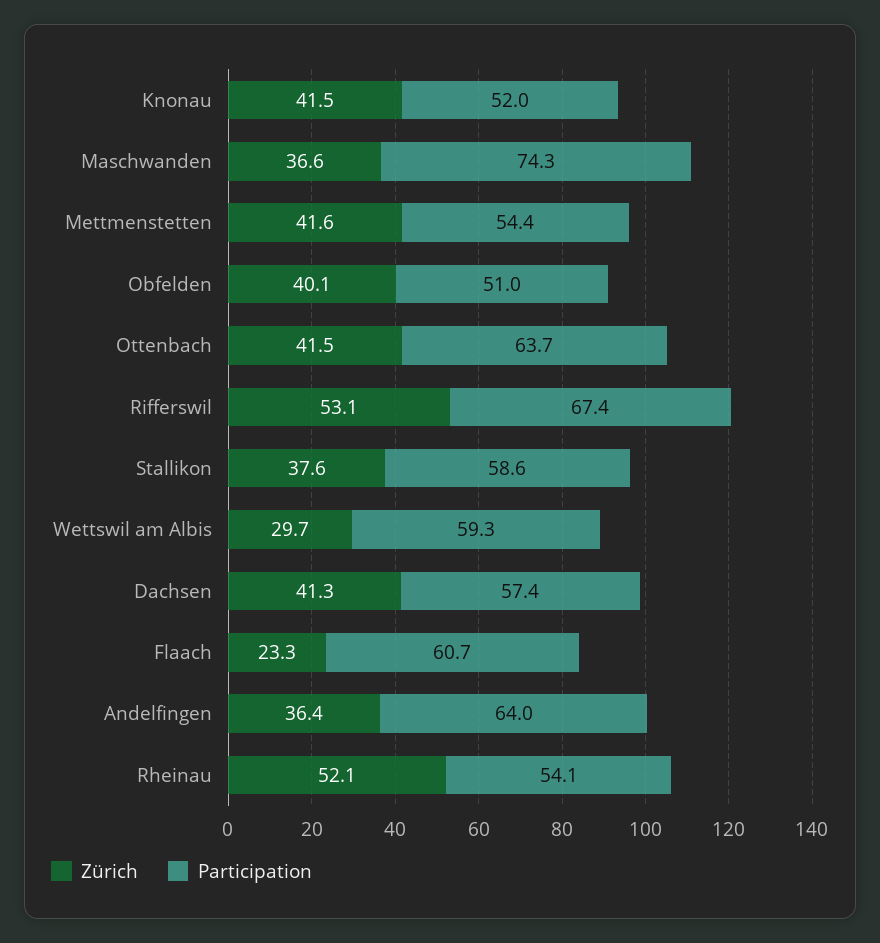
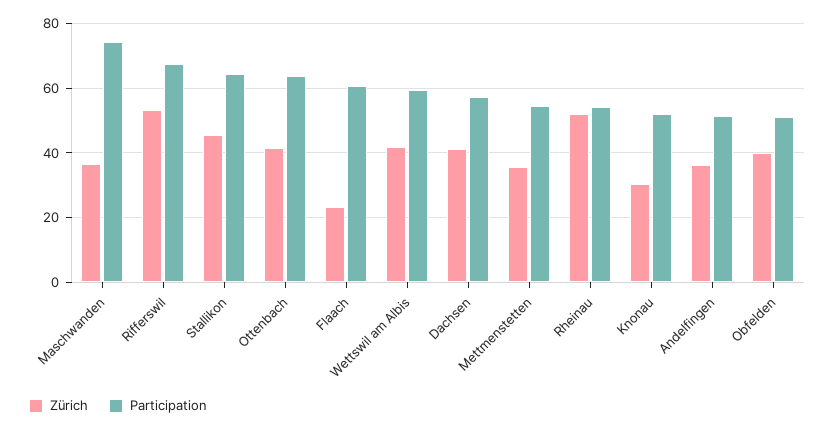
  {
    "Zürich": {
-     "Knonau": 41.5,
+     "Knonau": 30,
      "Maschwanden": 36.6,
-     "Mettmenstetten": 41.6,
+     "Mettmenstetten": 36,
      "Obfelden": 40.1,
      "Ottenbach": 41.5,
      "Rifferswil": 53.1,
-     "Stallikon": 37.6,
+     "Stallikon": 46,
-     "Wettswil am Albis": 29.7,
+     "Wettswil am Albis": 42,
      "Dachsen": 41.3,
      "Flaach": 23.3,
      "Andelfingen": 36.4,
      "Rheinau": 52.1
    },
    "Participation": {
      "Knonau": 52,
      "Maschwanden": 74.3,
      "Mettmenstetten": 54.4,
      "Obfelden": 51,
      "Ottenbach": 63.7,
      "Rifferswil": 67.4,
-     "Stallikon": 58.6,
+     "Stallikon": 64,
      "Wettswil am Albis": 59.3,
      "Dachsen": 57.4,
      "Flaach": 60.7,
-     "Andelfingen": 64,
+     "Andelfingen": 52,
      "Rheinau": 54.1
    }
  }

